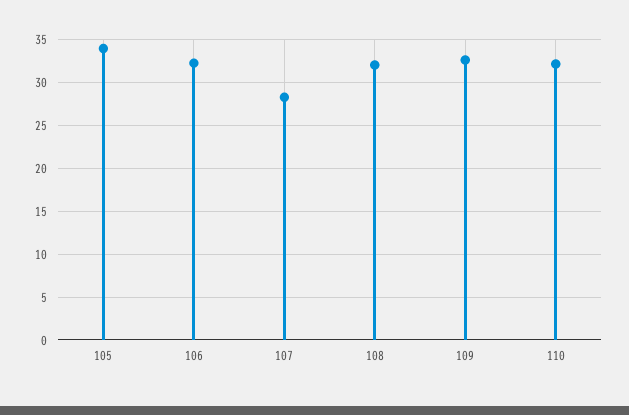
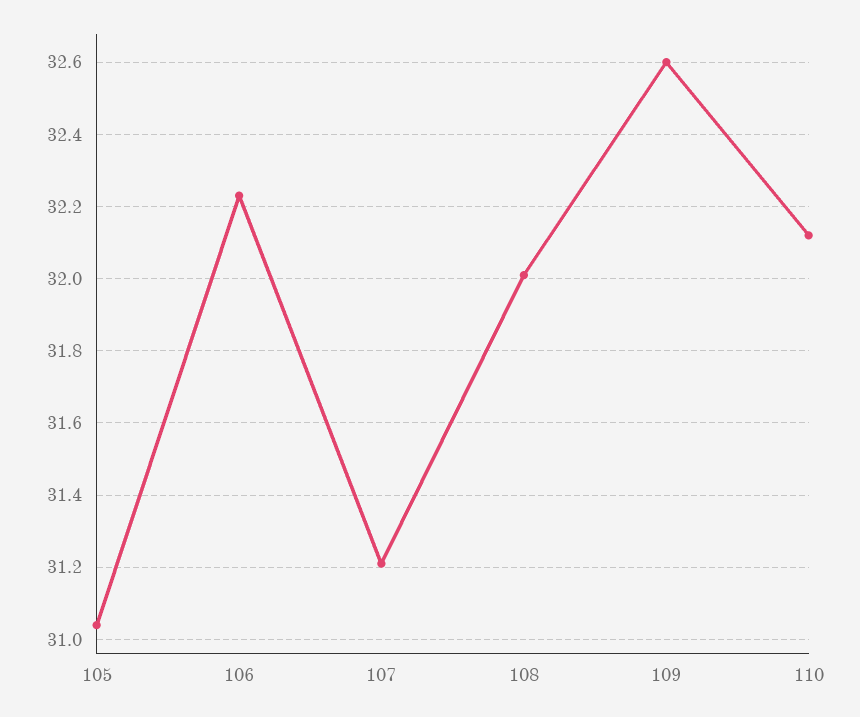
  {
-   "105": 34,
+   "105": 31.05,
    "106": 32.25,
-   "107": 28,
+   "107": 31.2,
    "108": 32,
    "109": 32.6,
    "110": 32.1
  }

